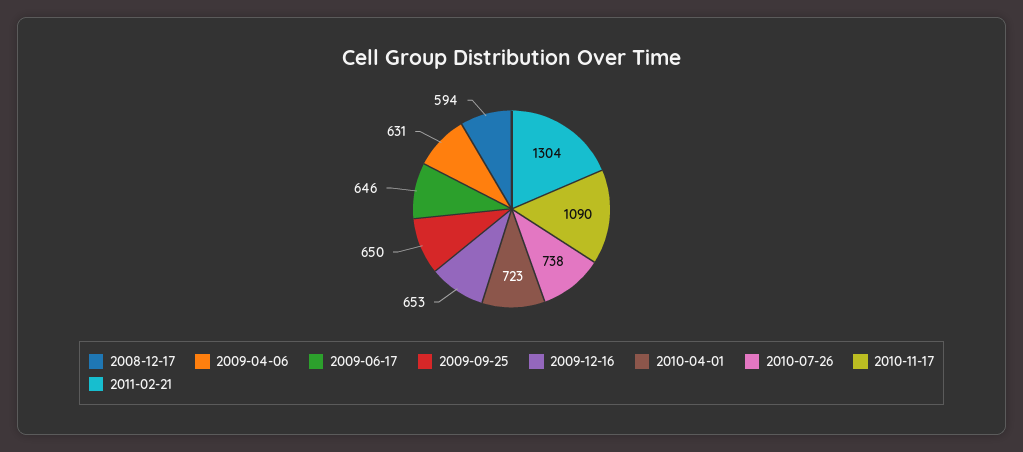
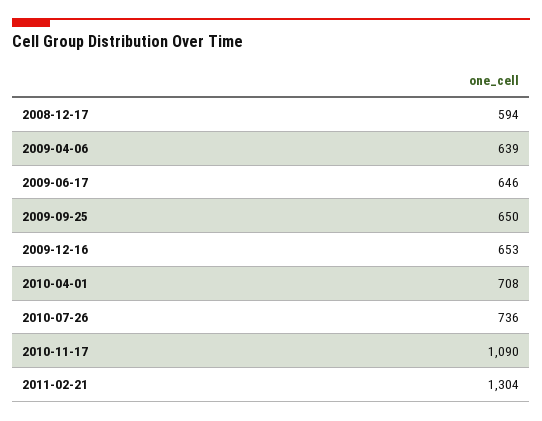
  {
    "2008-12-17": 594,
-   "2009-04-06": 631,
+   "2009-04-06": 639,
    "2009-06-17": 646,
    "2009-09-25": 650,
    "2009-12-16": 653,
-   "2010-04-01": 723,
+   "2010-04-01": 708,
-   "2010-07-26": 738,
+   "2010-07-26": 736,
    "2010-11-17": 1090,
    "2011-02-21": 1304
  }

